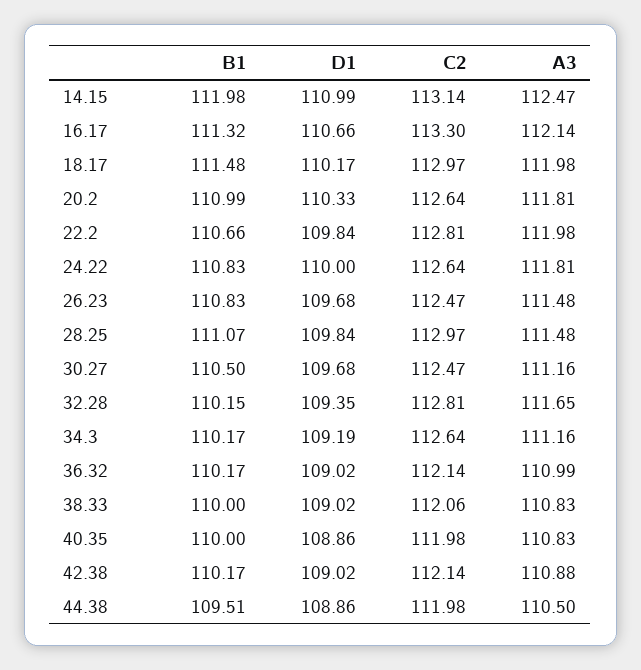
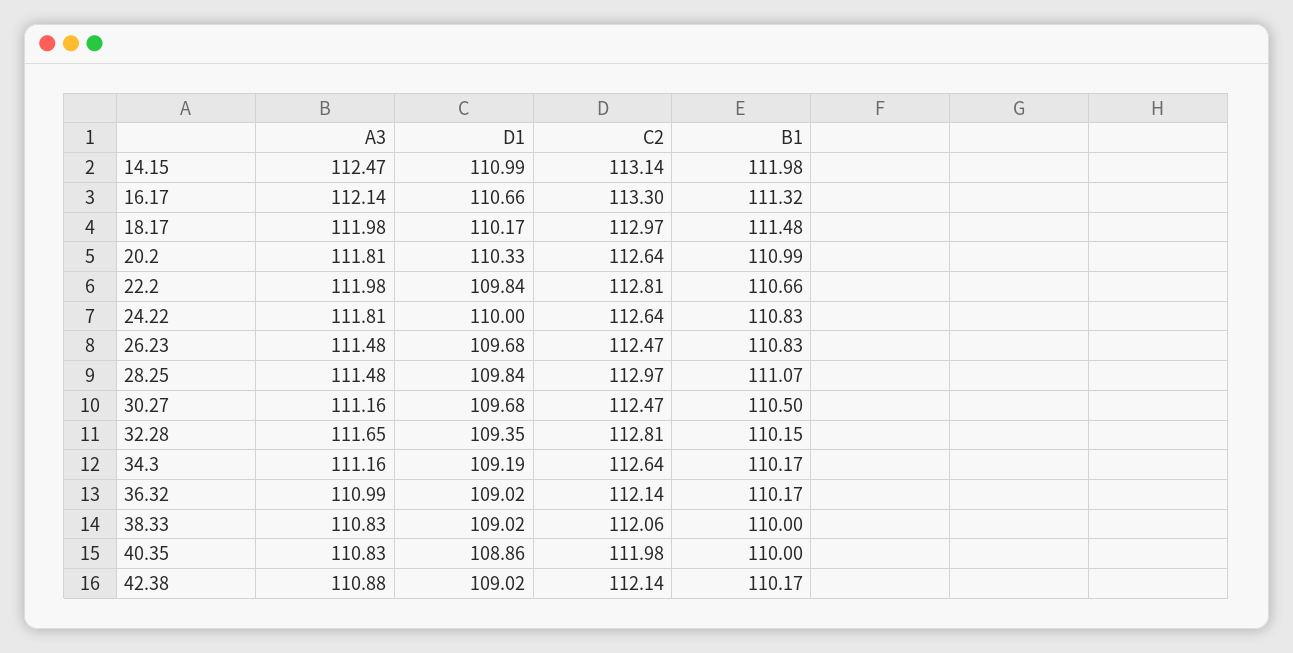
  {
    "B1": {
      "14.15": 111.98,
      "16.17": 111.32,
      "18.17": 111.48,
      "20.2": 110.99,
      "22.2": 110.66,
      "24.22": 110.83,
      "26.23": 110.83,
      "28.25": 111.07,
      "30.27": 110.5,
      "32.28": 110.15,
      "34.3": 110.17,
      "36.32": 110.17,
      "38.33": 110,
      "40.35": 110,
-     "42.38": 110.17,
+     "42.38": 110.17
-     "44.38": 109.51
    },
    "D1": {
      "14.15": 110.99,
      "16.17": 110.66,
      "18.17": 110.17,
      "20.2": 110.33,
      "22.2": 109.84,
      "24.22": 110,
      "26.23": 109.68,
      "28.25": 109.84,
      "30.27": 109.68,
      "32.28": 109.35,
      "34.3": 109.19,
      "36.32": 109.02,
      "38.33": 109.02,
      "40.35": 108.86,
-     "42.38": 109.02,
+     "42.38": 109.02
-     "44.38": 108.86
    },
    "C2": {
      "14.15": 113.14,
      "16.17": 113.3,
      "18.17": 112.97,
      "20.2": 112.64,
      "22.2": 112.81,
      "24.22": 112.64,
      "26.23": 112.47,
      "28.25": 112.97,
      "30.27": 112.47,
      "32.28": 112.81,
      "34.3": 112.64,
      "36.32": 112.14,
      "38.33": 112.06,
      "40.35": 111.98,
-     "42.38": 112.14,
+     "42.38": 112.14
-     "44.38": 111.98
    },
    "A3": {
      "14.15": 112.47,
      "16.17": 112.14,
      "18.17": 111.98,
      "20.2": 111.81,
      "22.2": 111.98,
      "24.22": 111.81,
      "26.23": 111.48,
      "28.25": 111.48,
      "30.27": 111.16,
      "32.28": 111.65,
      "34.3": 111.16,
      "36.32": 110.99,
      "38.33": 110.83,
      "40.35": 110.83,
-     "42.38": 110.88,
+     "42.38": 110.88
-     "44.38": 110.5
    }
  }

